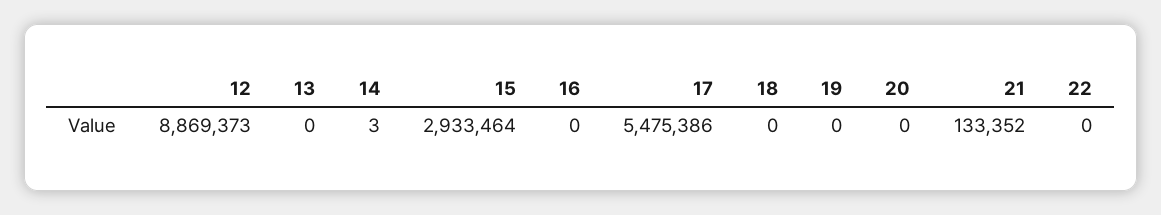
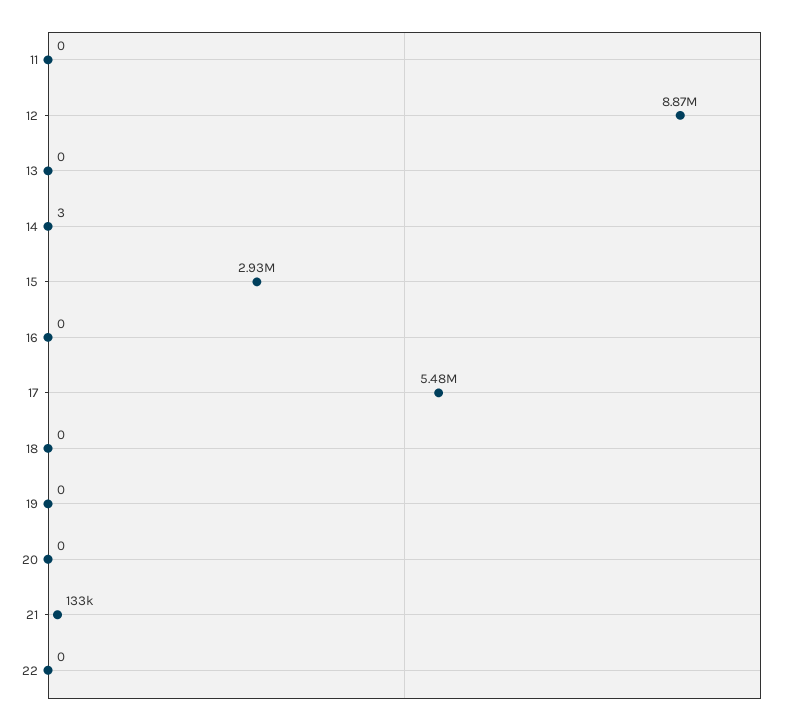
  {
    "12": 8869373,
    "13": 0,
    "14": 3,
    "15": 2933464,
    "16": 0,
    "17": 5475386,
    "18": 0,
    "19": 0,
    "20": 0,
    "21": 133352,
-   "22": 0
+   "22": 0,
+   "11": 0
  }

